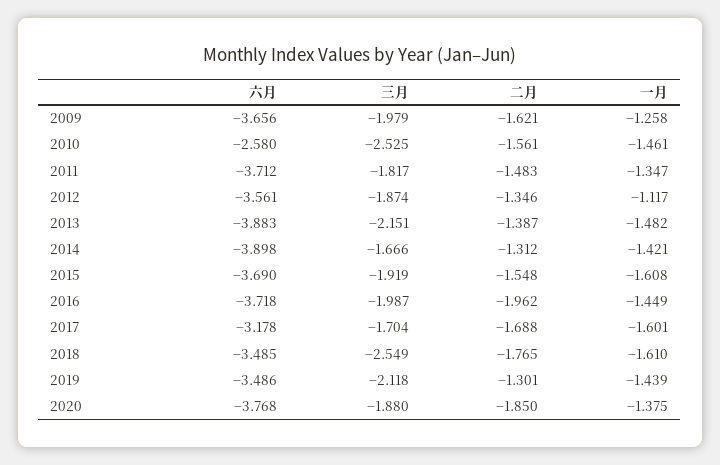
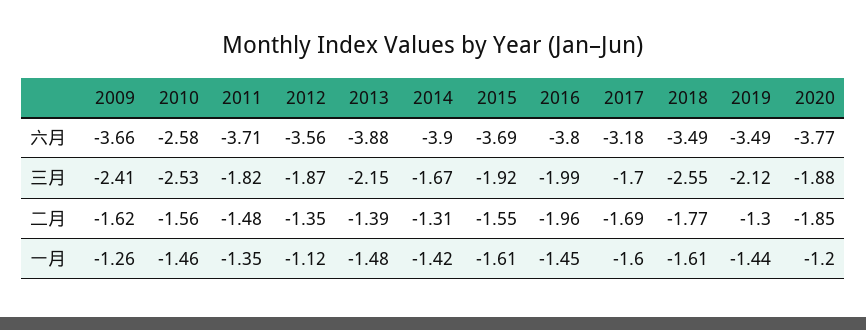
  {
    "六月": {
      "2009": -3.656,
      "2010": -2.58,
      "2011": -3.712,
      "2012": -3.561,
      "2013": -3.883,
      "2014": -3.898,
      "2015": -3.69,
-     "2016": -3.718,
+     "2016": -3.8,
      "2017": -3.178,
      "2018": -3.485,
      "2019": -3.486,
      "2020": -3.768
    },
    "三月": {
-     "2009": -1.979,
+     "2009": -2.41,
      "2010": -2.525,
      "2011": -1.817,
      "2012": -1.874,
      "2013": -2.151,
      "2014": -1.666,
      "2015": -1.919,
      "2016": -1.987,
      "2017": -1.704,
      "2018": -2.549,
      "2019": -2.118,
      "2020": -1.88
    },
    "二月": {
      "2009": -1.621,
      "2010": -1.561,
      "2011": -1.483,
      "2012": -1.346,
      "2013": -1.387,
      "2014": -1.312,
      "2015": -1.548,
      "2016": -1.962,
      "2017": -1.688,
      "2018": -1.765,
      "2019": -1.301,
      "2020": -1.85
    },
    "一月": {
      "2009": -1.258,
      "2010": -1.461,
      "2011": -1.347,
      "2012": -1.117,
      "2013": -1.482,
      "2014": -1.421,
      "2015": -1.608,
      "2016": -1.449,
      "2017": -1.601,
      "2018": -1.61,
      "2019": -1.439,
-     "2020": -1.375
+     "2020": -1.2
    }
  }

